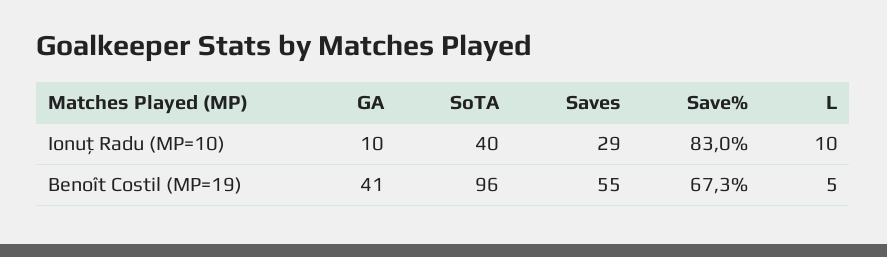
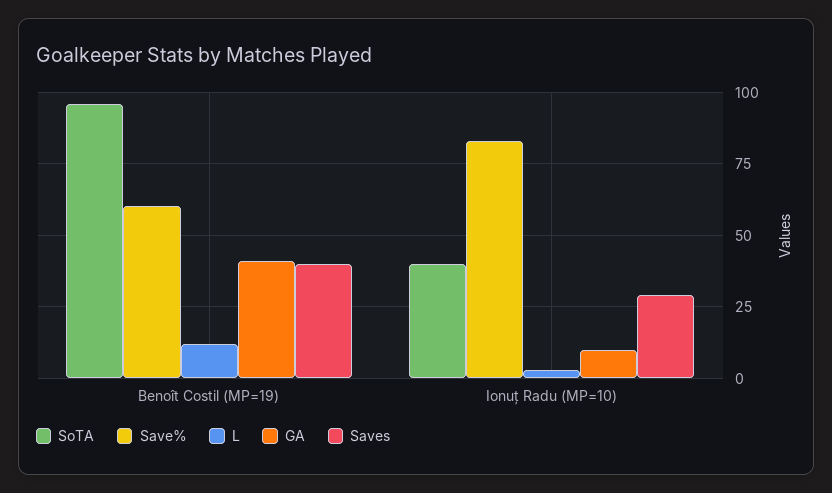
  {
    "GA": {
      "Ionuț Radu (MP=10)": 10,
      "Benoît Costil (MP=19)": 41
    },
    "SoTA": {
      "Ionuț Radu (MP=10)": 40,
      "Benoît Costil (MP=19)": 96
    },
    "Saves": {
      "Ionuț Radu (MP=10)": 29,
-     "Benoît Costil (MP=19)": 55
+     "Benoît Costil (MP=19)": 40
    },
    "Save%": {
      "Ionuț Radu (MP=10)": 83,
-     "Benoît Costil (MP=19)": 67.3
+     "Benoît Costil (MP=19)": 60
    },
    "L": {
-     "Ionuț Radu (MP=10)": 10,
+     "Ionuț Radu (MP=10)": 2.5,
-     "Benoît Costil (MP=19)": 5
+     "Benoît Costil (MP=19)": 12.5
    }
  }

